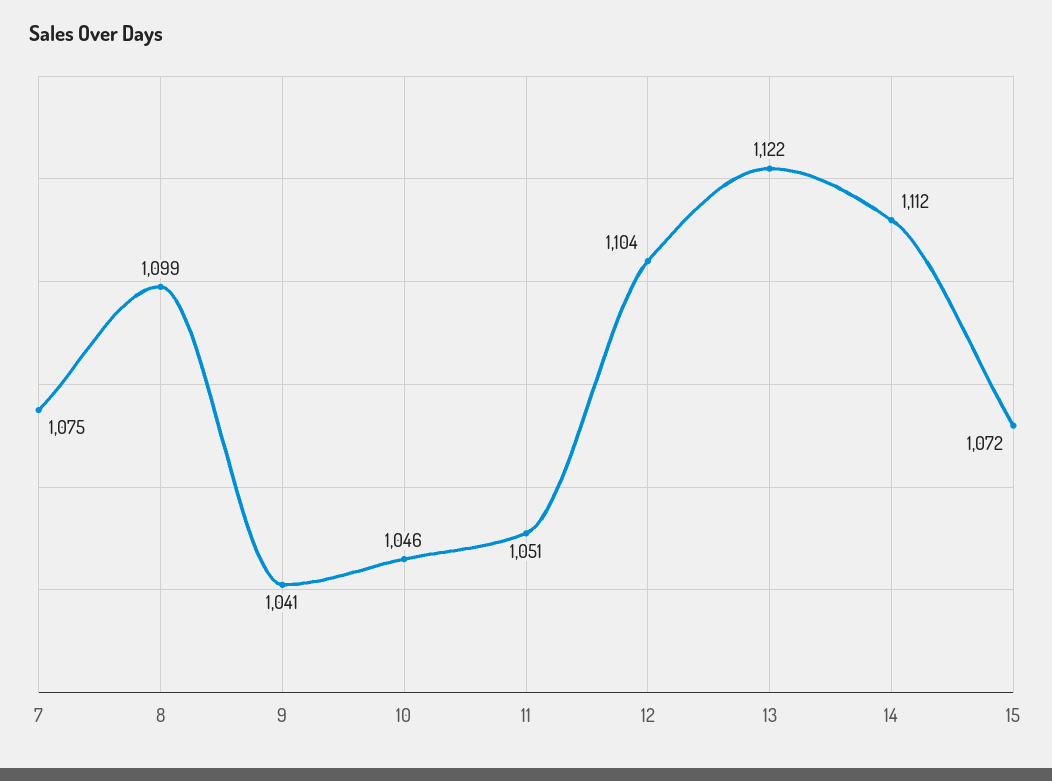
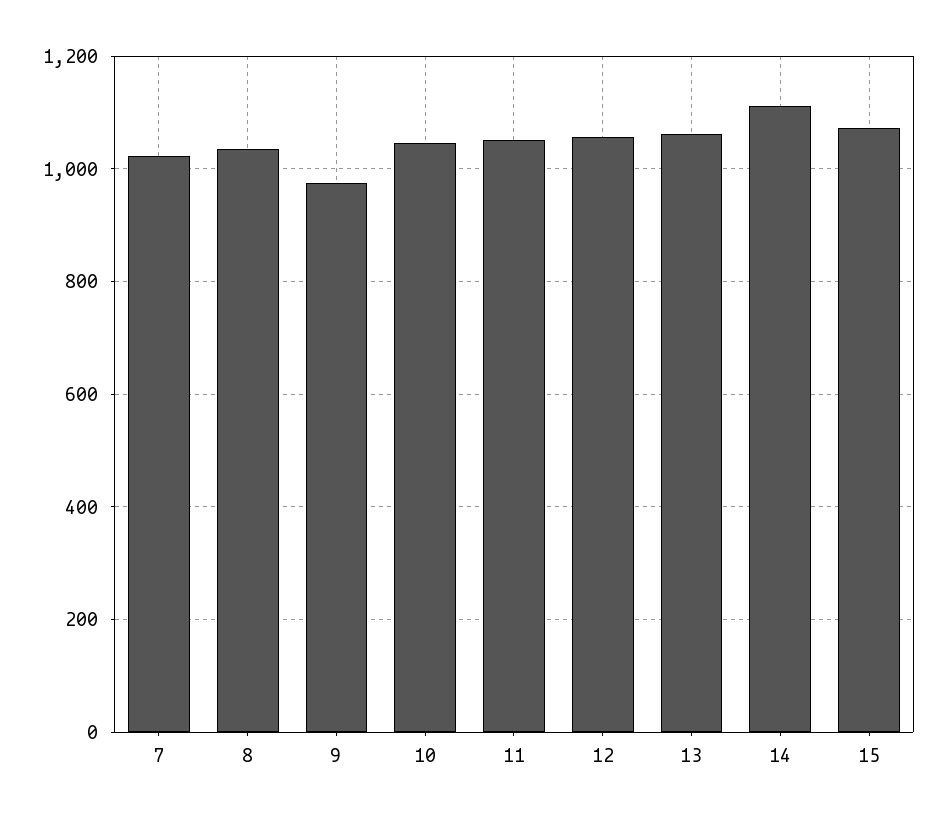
  {
-   "7": 1075,
+   "7": 1020,
-   "8": 1099,
+   "8": 1040,
-   "9": 1041,
+   "9": 980,
    "10": 1046,
    "11": 1051,
-   "12": 1104,
+   "12": 1060,
-   "13": 1122,
+   "13": 1060,
    "14": 1112,
    "15": 1072
  }

